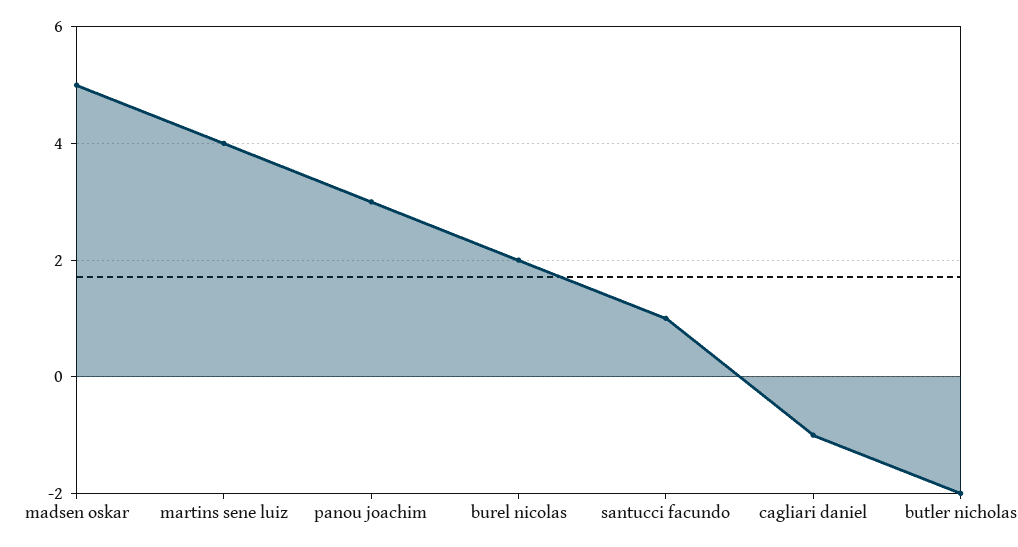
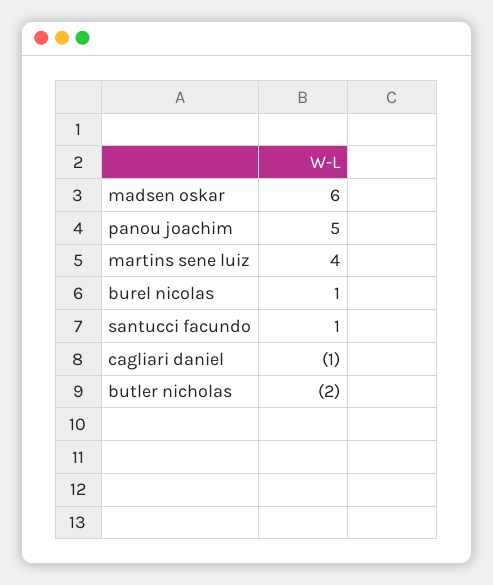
  {
-   "madsen oskar": 5,
+   "madsen oskar": 6,
    "martins sene luiz": 4,
-   "panou joachim": 3,
+   "panou joachim": 5,
-   "burel nicolas": 2,
+   "burel nicolas": 1,
    "santucci facundo": 1,
    "cagliari daniel": -1,
    "butler nicholas": -2
  }

